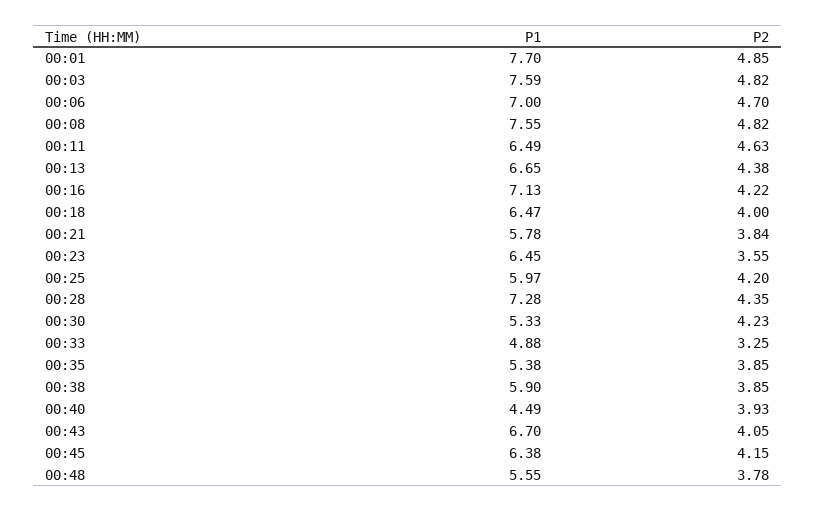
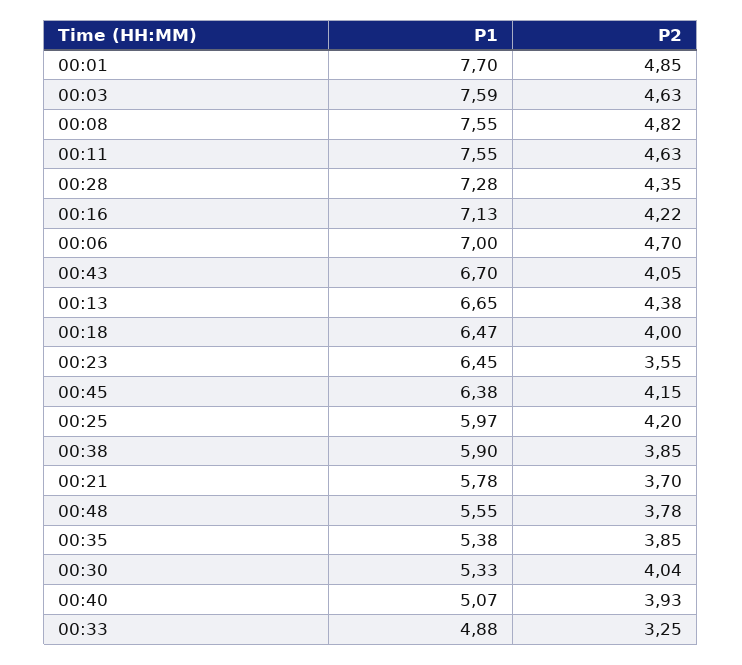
  {
    "P1": {
      "00:01": 7.7,
      "00:03": 7.59,
      "00:06": 7,
      "00:08": 7.55,
-     "00:11": 6.49,
+     "00:11": 7.55,
      "00:13": 6.65,
      "00:16": 7.13,
      "00:18": 6.47,
      "00:21": 5.78,
      "00:23": 6.45,
      "00:25": 5.97,
      "00:28": 7.28,
      "00:30": 5.33,
      "00:33": 4.88,
      "00:35": 5.38,
      "00:38": 5.9,
-     "00:40": 4.49,
+     "00:40": 5.07,
      "00:43": 6.7,
      "00:45": 6.38,
      "00:48": 5.55
    },
    "P2": {
      "00:01": 4.85,
-     "00:03": 4.82,
+     "00:03": 4.63,
      "00:06": 4.7,
      "00:08": 4.82,
      "00:11": 4.63,
      "00:13": 4.38,
      "00:16": 4.22,
      "00:18": 4,
-     "00:21": 3.84,
+     "00:21": 3.7,
      "00:23": 3.55,
      "00:25": 4.2,
      "00:28": 4.35,
-     "00:30": 4.23,
+     "00:30": 4.04,
      "00:33": 3.25,
      "00:35": 3.85,
      "00:38": 3.85,
      "00:40": 3.93,
      "00:43": 4.05,
      "00:45": 4.15,
      "00:48": 3.78
    }
  }

